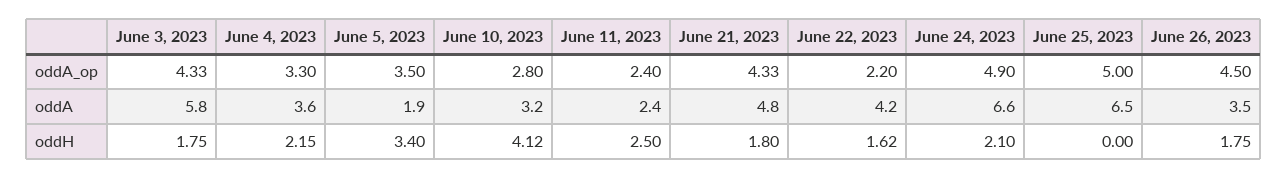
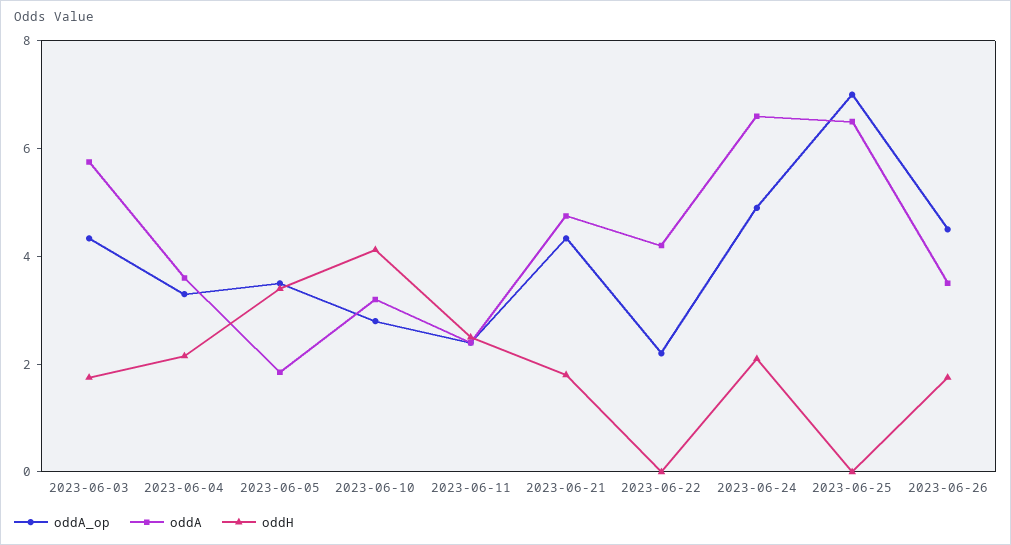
  {
    "oddA_op": {
      "June 3, 2023": 4.33,
      "June 4, 2023": 3.3,
      "June 5, 2023": 3.5,
      "June 10, 2023": 2.8,
      "June 11, 2023": 2.4,
      "June 21, 2023": 4.33,
      "June 22, 2023": 2.2,
      "June 24, 2023": 4.9,
-     "June 25, 2023": 5,
+     "June 25, 2023": 7,
      "June 26, 2023": 4.5
    },
    "oddA": {
      "June 3, 2023": 5.8,
      "June 4, 2023": 3.6,
      "June 5, 2023": 1.9,
      "June 10, 2023": 3.2,
      "June 11, 2023": 2.4,
      "June 21, 2023": 4.8,
      "June 22, 2023": 4.2,
      "June 24, 2023": 6.6,
      "June 25, 2023": 6.5,
      "June 26, 2023": 3.5
    },
    "oddH": {
      "June 3, 2023": 1.75,
      "June 4, 2023": 2.15,
      "June 5, 2023": 3.4,
      "June 10, 2023": 4.12,
      "June 11, 2023": 2.5,
      "June 21, 2023": 1.8,
-     "June 22, 2023": 1.62,
+     "June 22, 2023": 0,
      "June 24, 2023": 2.1,
      "June 25, 2023": 0,
      "June 26, 2023": 1.75
    }
  }

